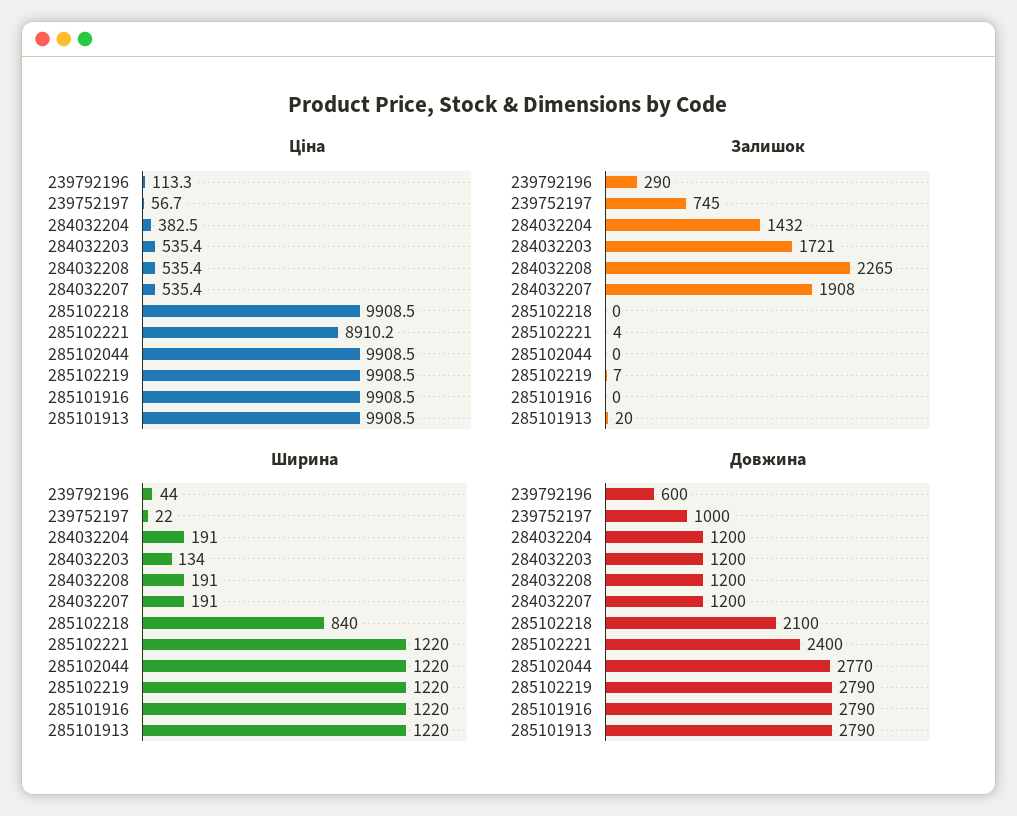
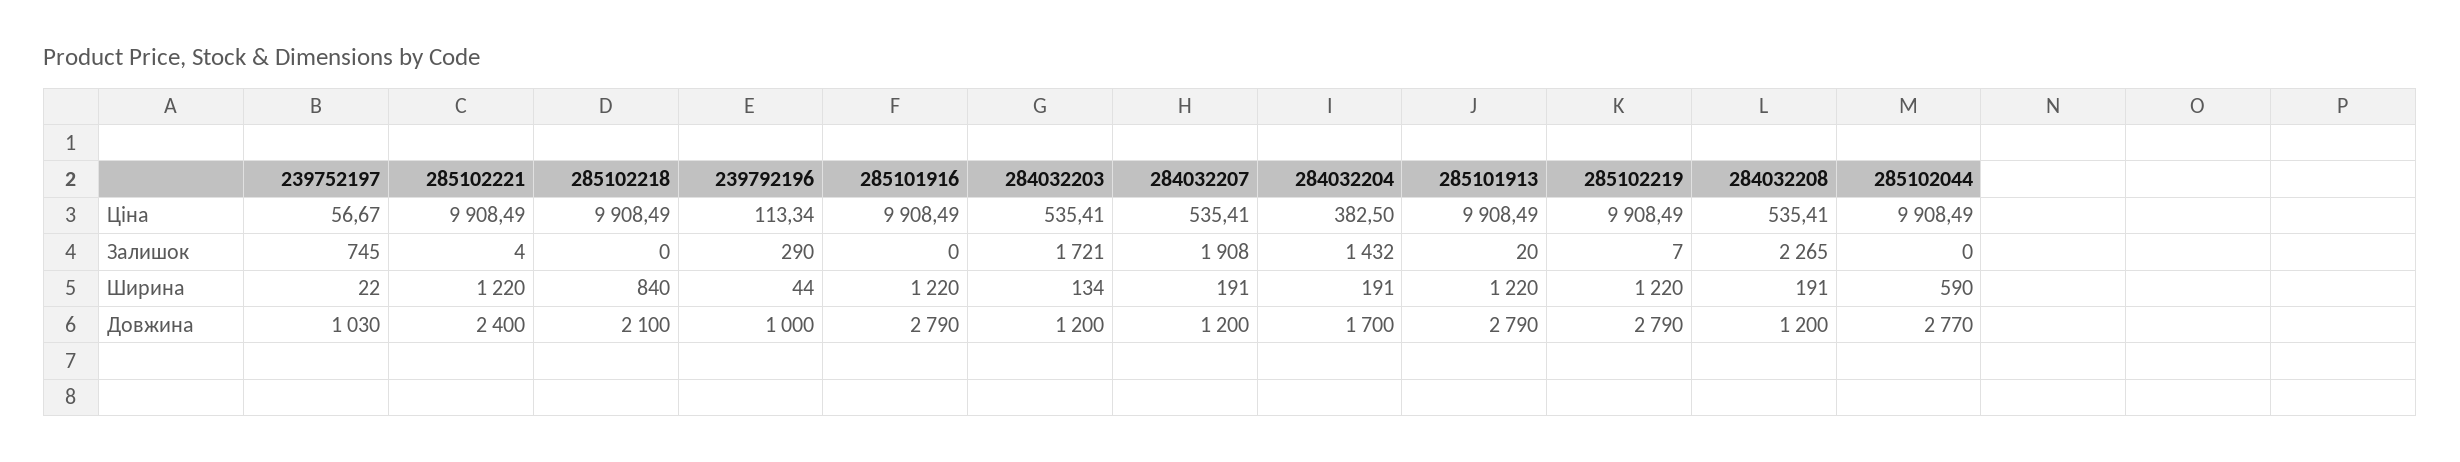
  {
    "Ціна": {
      "239792196": 113.34,
      "239752197": 56.67,
      "284032204": 382.5,
      "284032203": 535.41,
      "284032208": 535.41,
      "284032207": 535.41,
      "285102218": 9908.49,
-     "285102221": 8910.2,
+     "285102221": 9908.49,
      "285102044": 9908.49,
      "285102219": 9908.49,
      "285101916": 9908.49,
      "285101913": 9908.49
    },
    "Залишок": {
      "239792196": 290,
      "239752197": 745,
      "284032204": 1432,
      "284032203": 1721,
      "284032208": 2265,
      "284032207": 1908,
      "285102218": 0,
      "285102221": 4,
      "285102044": 0,
      "285102219": 7,
      "285101916": 0,
      "285101913": 20
    },
    "Ширина": {
      "239792196": 44,
      "239752197": 22,
      "284032204": 191,
      "284032203": 134,
      "284032208": 191,
      "284032207": 191,
      "285102218": 840,
      "285102221": 1220,
-     "285102044": 1220,
+     "285102044": 590,
      "285102219": 1220,
      "285101916": 1220,
      "285101913": 1220
    },
    "Довжина": {
-     "239792196": 600,
+     "239792196": 1000,
-     "239752197": 1000,
+     "239752197": 1030,
-     "284032204": 1200,
+     "284032204": 1700,
      "284032203": 1200,
      "284032208": 1200,
      "284032207": 1200,
      "285102218": 2100,
      "285102221": 2400,
      "285102044": 2770,
      "285102219": 2790,
      "285101916": 2790,
      "285101913": 2790
    }
  }

